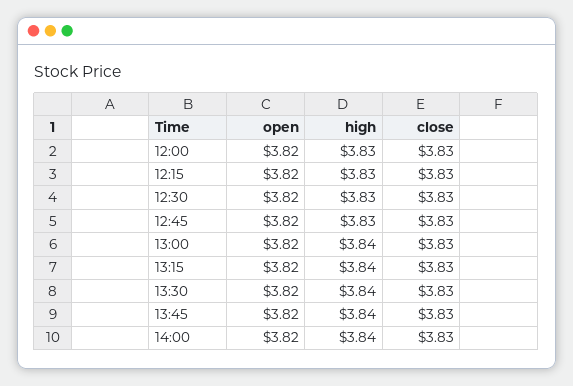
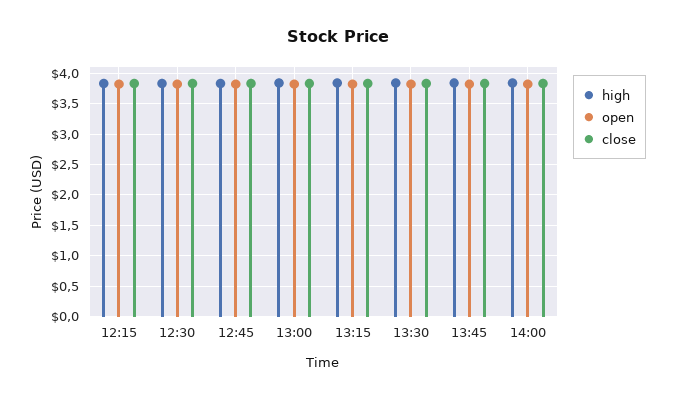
  {
    "open": {
-     "12:00": 3.82,
      "12:15": 3.82,
      "12:30": 3.82,
      "12:45": 3.82,
      "13:00": 3.82,
      "13:15": 3.82,
      "13:30": 3.82,
      "13:45": 3.82,
      "14:00": 3.82
    },
    "high": {
-     "12:00": 3.83,
      "12:15": 3.83,
      "12:30": 3.83,
      "12:45": 3.83,
      "13:00": 3.84,
      "13:15": 3.84,
      "13:30": 3.84,
      "13:45": 3.84,
      "14:00": 3.84
    },
    "close": {
-     "12:00": 3.83,
      "12:15": 3.83,
      "12:30": 3.83,
      "12:45": 3.83,
      "13:00": 3.83,
      "13:15": 3.83,
      "13:30": 3.83,
      "13:45": 3.83,
      "14:00": 3.83
    }
  }

